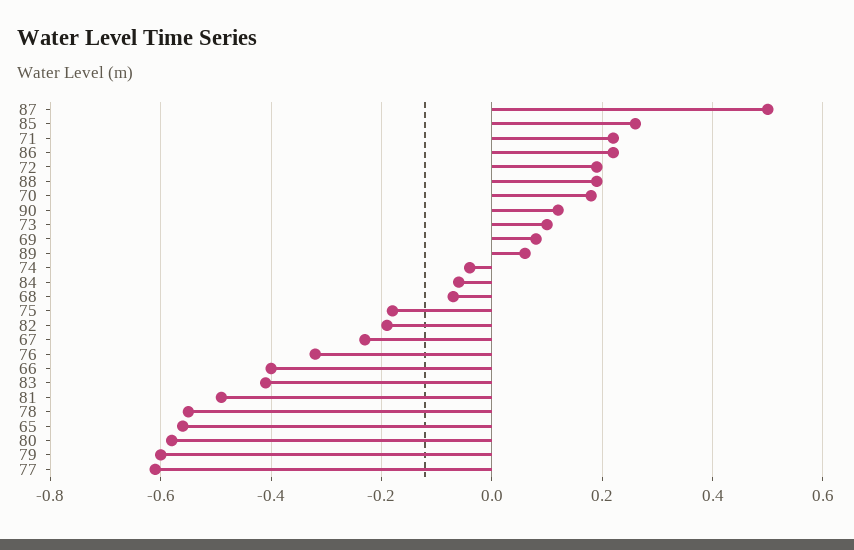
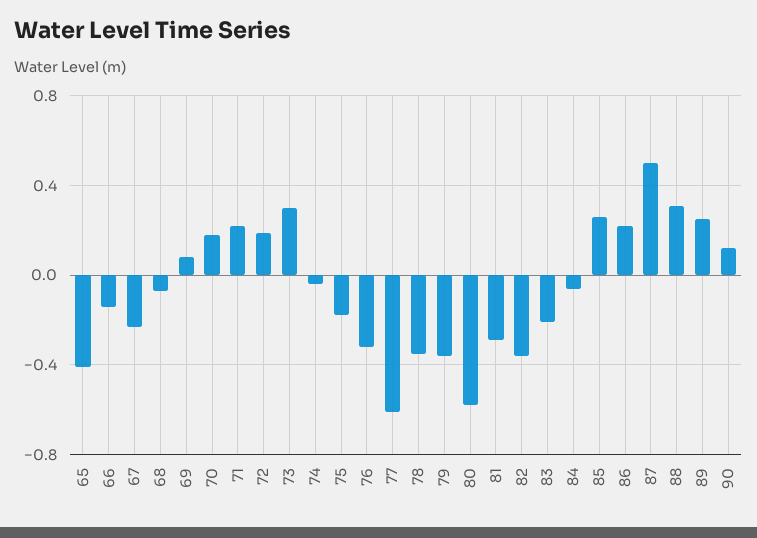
  {
    "87": 0.5,
    "85": 0.25,
    "71": 0.2,
    "86": 0.2,
    "72": 0.2,
-   "88": 0.2,
+   "88": 0.3,
    "70": 0.2,
    "90": 0.1,
-   "73": 0.1,
+   "73": 0.3,
    "69": 0.1,
-   "89": 0.05,
+   "89": 0.25,
    "74": -0.05,
    "84": -0.05,
    "68": -0.05,
    "75": -0.2,
-   "82": -0.2,
+   "82": -0.35,
    "67": -0.25,
    "76": -0.3,
-   "66": -0.4,
+   "66": -0.15,
-   "83": -0.4,
+   "83": -0.2,
-   "81": -0.5,
+   "81": -0.3,
-   "78": -0.55,
+   "78": -0.35,
-   "65": -0.55,
+   "65": -0.4,
    "80": -0.6,
-   "79": -0.6,
+   "79": -0.35,
    "77": -0.6
  }

